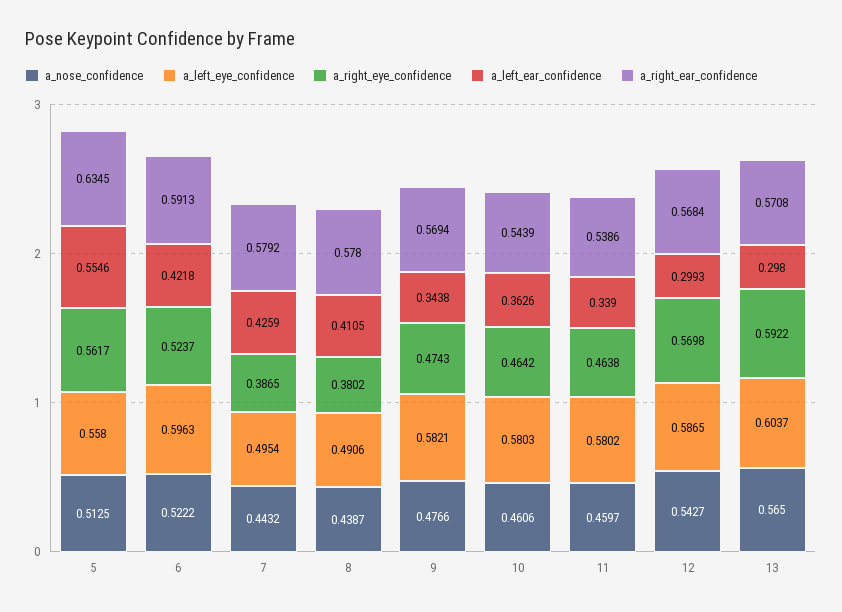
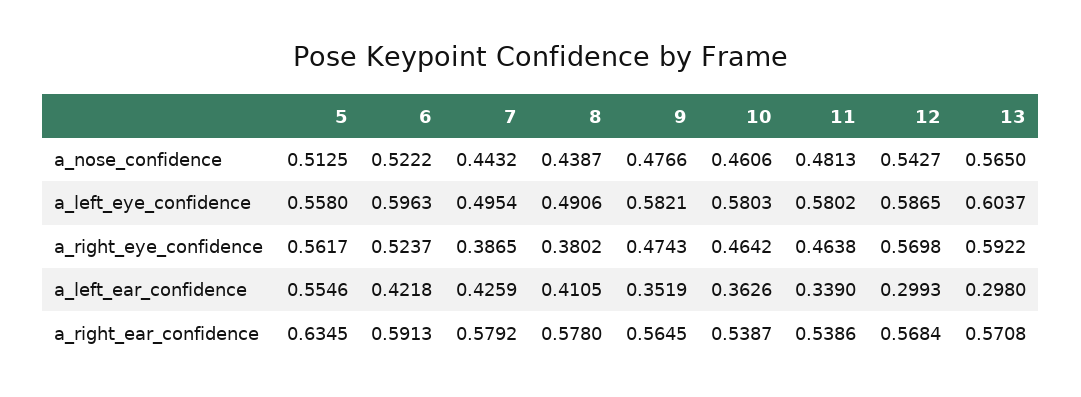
  {
    "a_nose_confidence": {
      "5": 0.5125,
      "6": 0.5222,
      "7": 0.4432,
      "8": 0.4387,
      "9": 0.4766,
      "10": 0.4606,
-     "11": 0.4597,
+     "11": 0.4813,
      "12": 0.5427,
      "13": 0.565
    },
    "a_left_eye_confidence": {
      "5": 0.558,
      "6": 0.5963,
      "7": 0.4954,
      "8": 0.4906,
      "9": 0.5821,
      "10": 0.5803,
      "11": 0.5802,
      "12": 0.5865,
      "13": 0.6037
    },
    "a_right_eye_confidence": {
      "5": 0.5617,
      "6": 0.5237,
      "7": 0.3865,
      "8": 0.3802,
      "9": 0.4743,
      "10": 0.4642,
      "11": 0.4638,
      "12": 0.5698,
      "13": 0.5922
    },
    "a_left_ear_confidence": {
      "5": 0.5546,
      "6": 0.4218,
      "7": 0.4259,
      "8": 0.4105,
-     "9": 0.3438,
+     "9": 0.3519,
      "10": 0.3626,
      "11": 0.339,
      "12": 0.2993,
      "13": 0.298
    },
    "a_right_ear_confidence": {
      "5": 0.6345,
      "6": 0.5913,
      "7": 0.5792,
      "8": 0.578,
-     "9": 0.5694,
+     "9": 0.5645,
-     "10": 0.5439,
+     "10": 0.5387,
      "11": 0.5386,
      "12": 0.5684,
      "13": 0.5708
    }
  }

